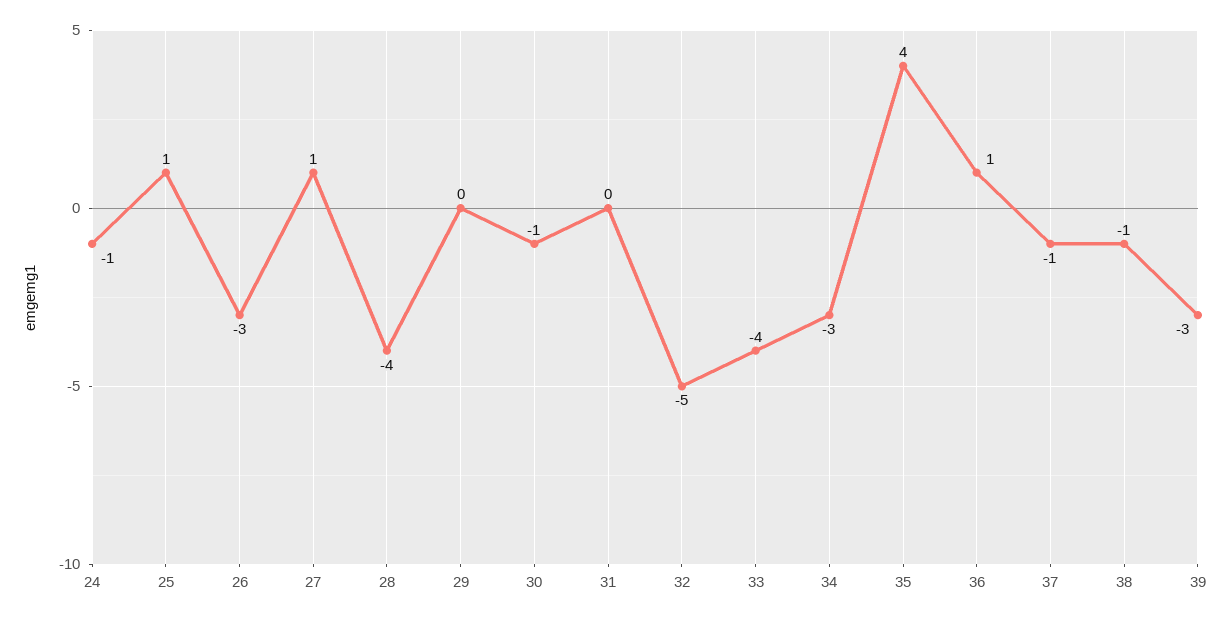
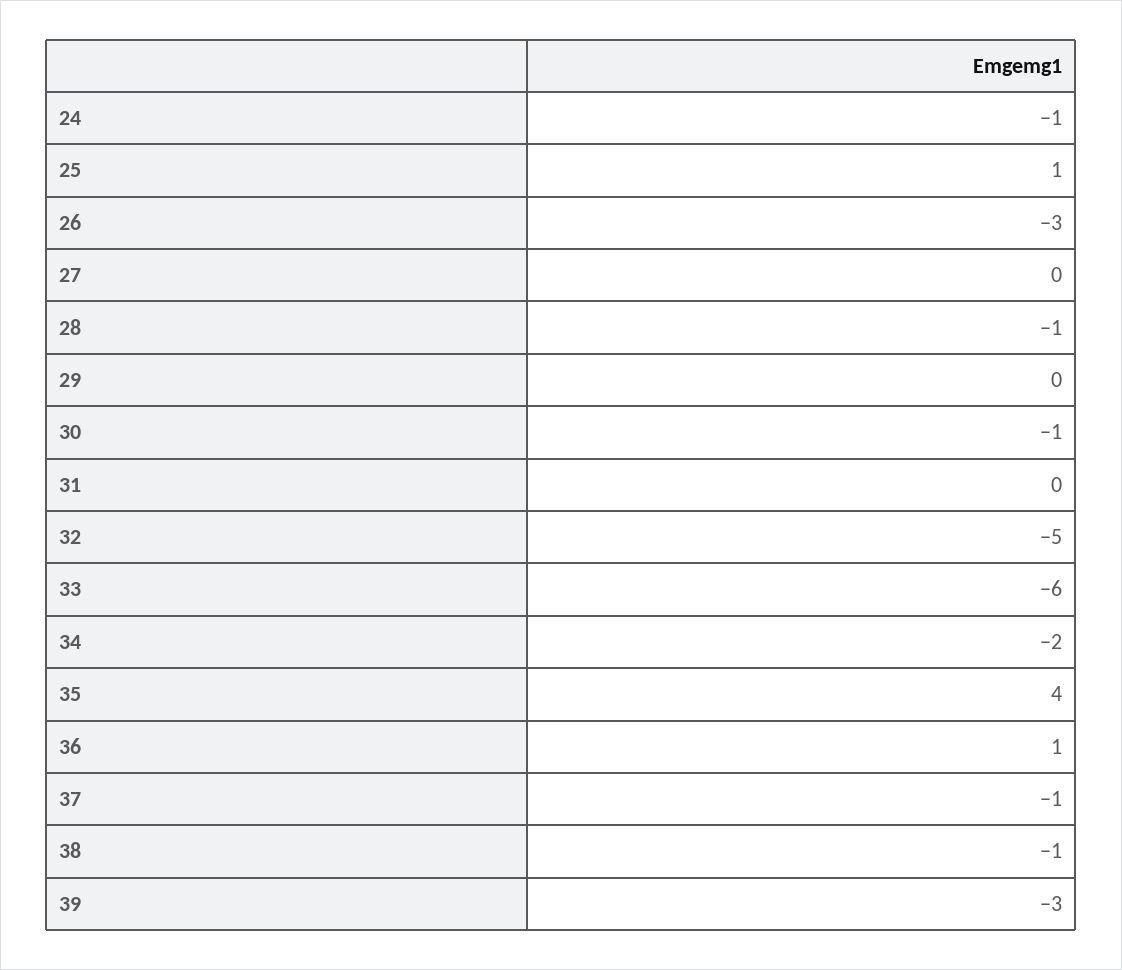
  {
    "24": -1,
    "25": 1,
    "26": -3,
-   "27": 1,
+   "27": 0,
-   "28": -4,
+   "28": -1,
    "29": 0,
    "30": -1,
    "31": 0,
    "32": -5,
-   "33": -4,
+   "33": -6,
-   "34": -3,
+   "34": -2,
    "35": 4,
    "36": 1,
    "37": -1,
    "38": -1,
    "39": -3
  }

